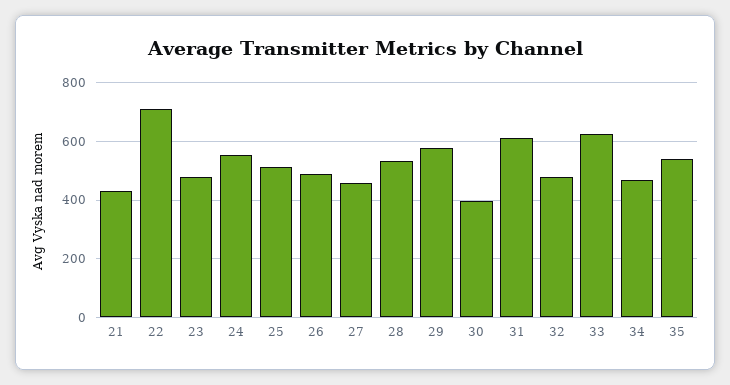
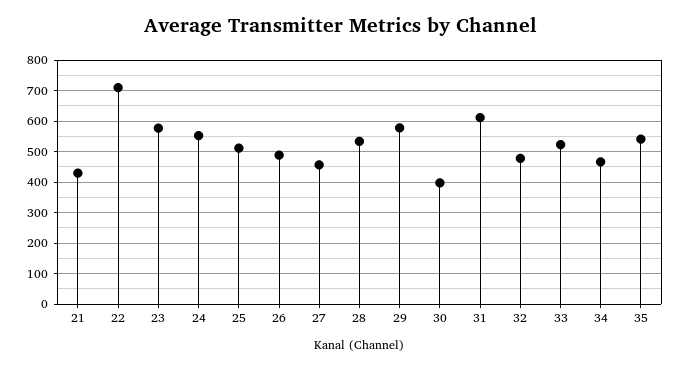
  {
    "21": 440,
    "22": 720,
-   "23": 475,
+   "23": 580,
    "24": 560,
    "25": 520,
    "26": 480,
    "27": 460,
    "28": 540,
    "29": 580,
    "30": 400,
    "31": 620,
    "32": 480,
-   "33": 625,
+   "33": 520,
    "34": 460,
    "35": 540
  }

